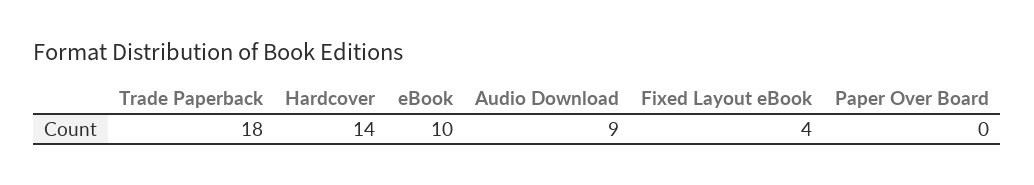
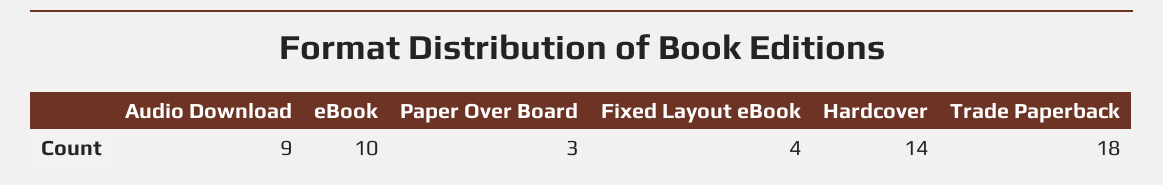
  {
    "Trade Paperback": 18,
    "Hardcover": 14,
    "eBook": 10,
    "Audio Download": 9,
    "Fixed Layout eBook": 4,
-   "Paper Over Board": 0
+   "Paper Over Board": 3
  }

